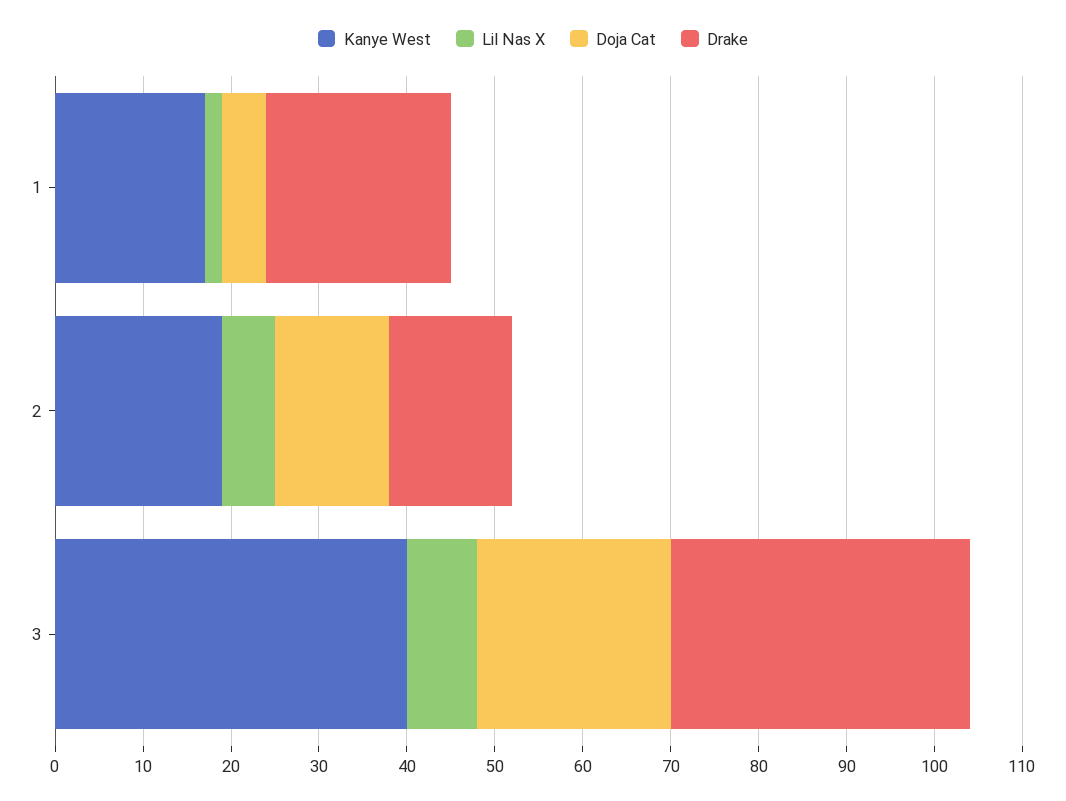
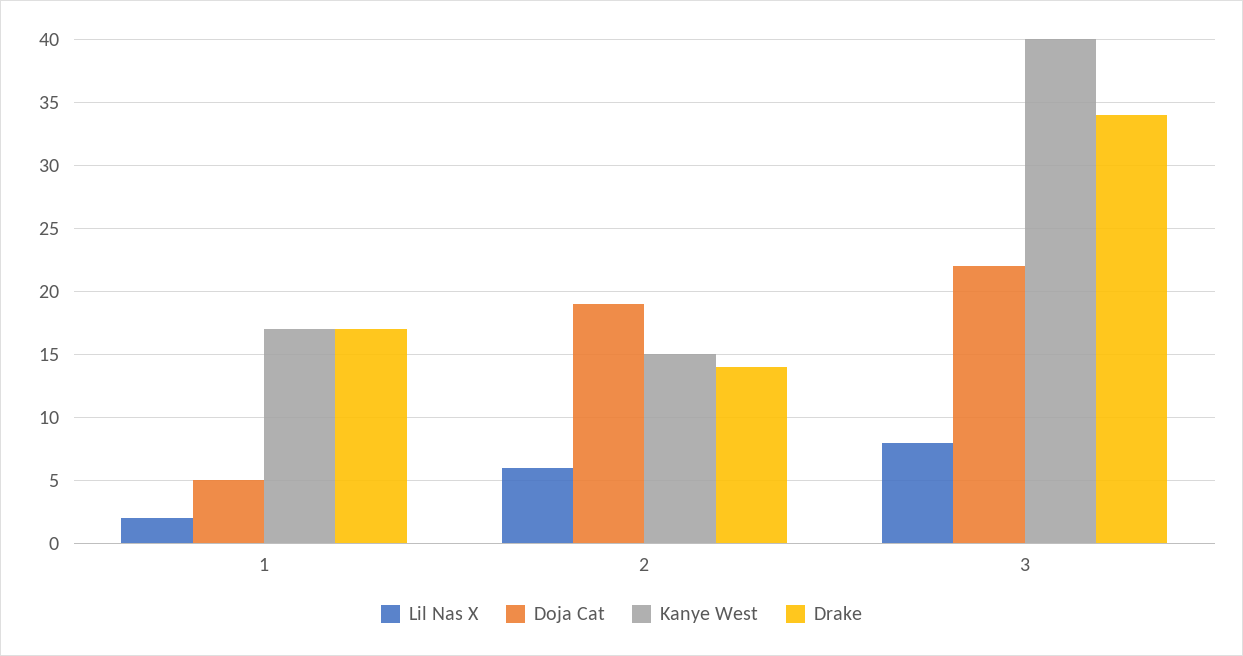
  {
    "Kanye West": {
      "1": 17,
-     "2": 19,
+     "2": 15,
      "3": 40
    },
    "Lil Nas X": {
      "1": 2,
      "2": 6,
      "3": 8
    },
    "Doja Cat": {
      "1": 5,
-     "2": 13,
+     "2": 19,
      "3": 22
    },
    "Drake": {
-     "1": 21,
+     "1": 17,
      "2": 14,
      "3": 34
    }
  }

